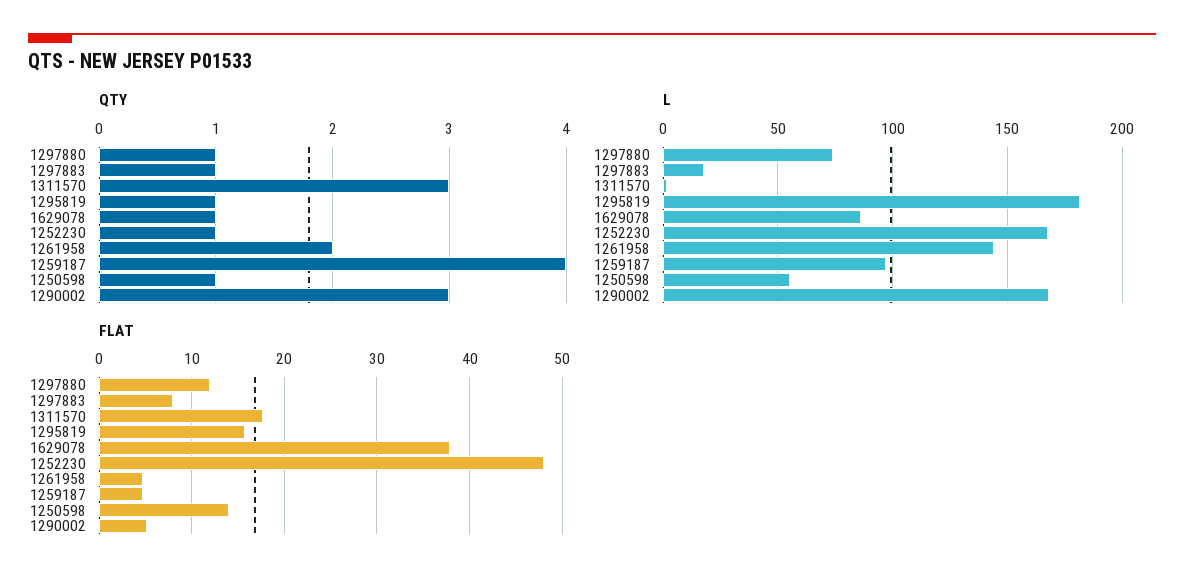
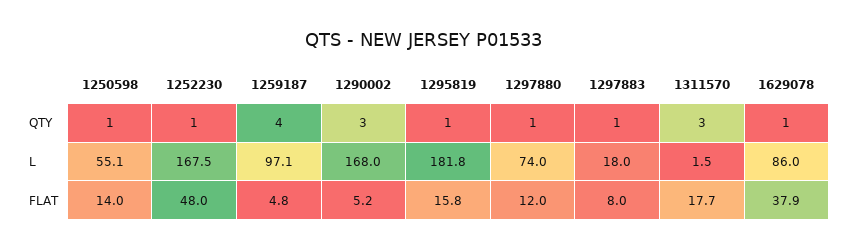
  {
    "QTY": {
      "1297880": 1,
      "1297883": 1,
      "1311570": 3,
      "1295819": 1,
      "1629078": 1,
      "1252230": 1,
-     "1261958": 2,
      "1259187": 4,
      "1250598": 1,
      "1290002": 3
    },
    "L": {
      "1297880": 74,
      "1297883": 18,
      "1311570": 1.5,
      "1295819": 181.8,
      "1629078": 86,
      "1252230": 167.5,
-     "1261958": 145,
      "1259187": 97.1,
      "1250598": 55.1,
      "1290002": 168
    },
    "FLAT": {
      "1297880": 12,
      "1297883": 8,
      "1311570": 17.7,
      "1295819": 15.8,
      "1629078": 37.9,
      "1252230": 48,
-     "1261958": 5,
      "1259187": 4.8,
      "1250598": 14,
      "1290002": 5.2
    }
  }

